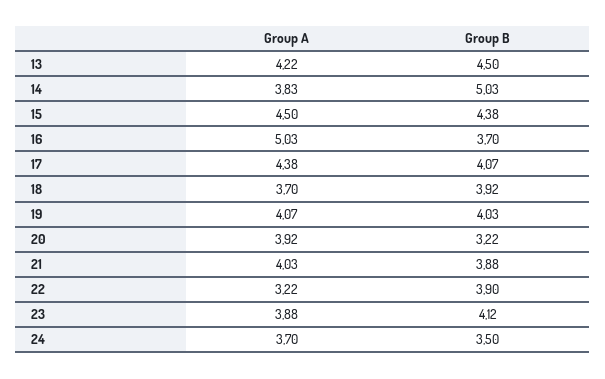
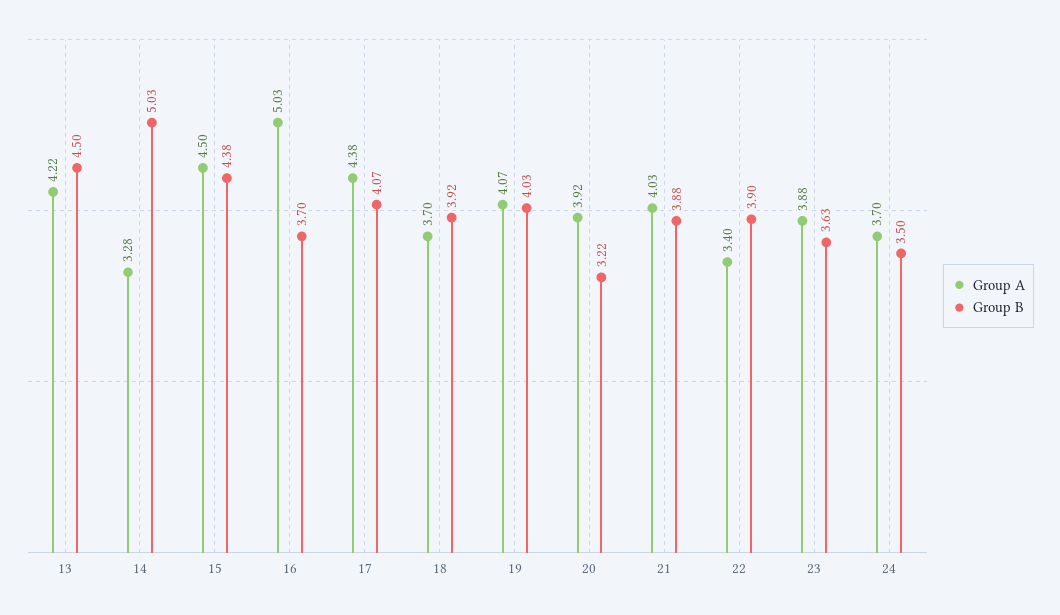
  {
    "Group A": {
      "13": 4.22,
-     "14": 3.83,
+     "14": 3.28,
      "15": 4.5,
      "16": 5.03,
      "17": 4.38,
      "18": 3.7,
      "19": 4.07,
      "20": 3.92,
      "21": 4.03,
-     "22": 3.22,
+     "22": 3.4,
      "23": 3.88,
      "24": 3.7
    },
    "Group B": {
      "13": 4.5,
      "14": 5.03,
      "15": 4.38,
      "16": 3.7,
      "17": 4.07,
      "18": 3.92,
      "19": 4.03,
      "20": 3.22,
      "21": 3.88,
      "22": 3.9,
-     "23": 4.12,
+     "23": 3.63,
      "24": 3.5
    }
  }

